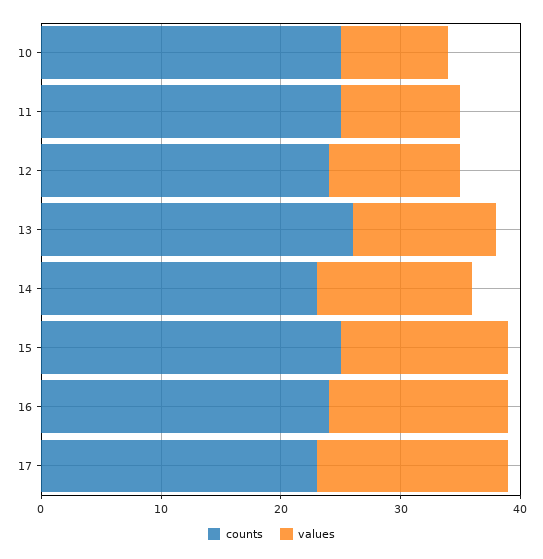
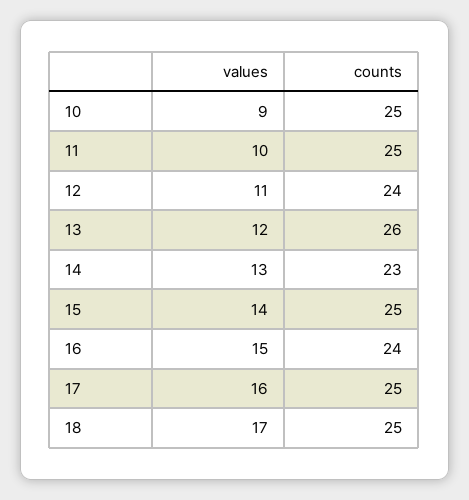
  {
    "counts": {
      "10": 25,
      "11": 25,
      "12": 24,
      "13": 26,
      "14": 23,
      "15": 25,
      "16": 24,
-     "17": 23
+     "17": 25,
+     "18": 25
    },
    "values": {
      "10": 9,
      "11": 10,
      "12": 11,
      "13": 12,
      "14": 13,
      "15": 14,
      "16": 15,
-     "17": 16
+     "17": 16,
+     "18": 17
    }
  }

